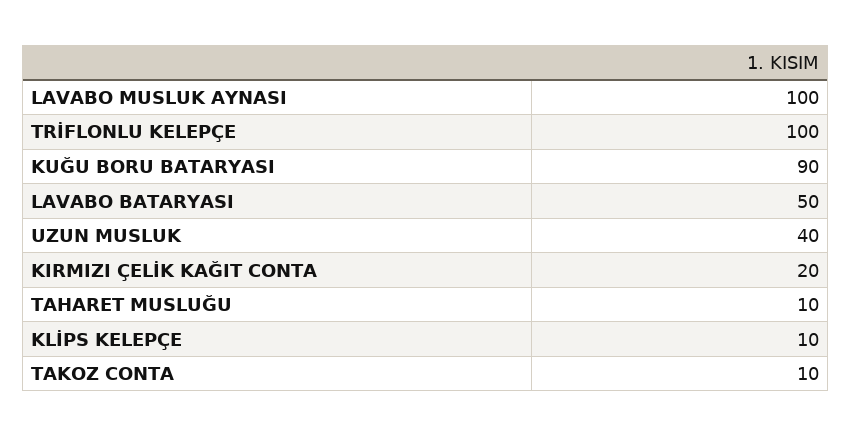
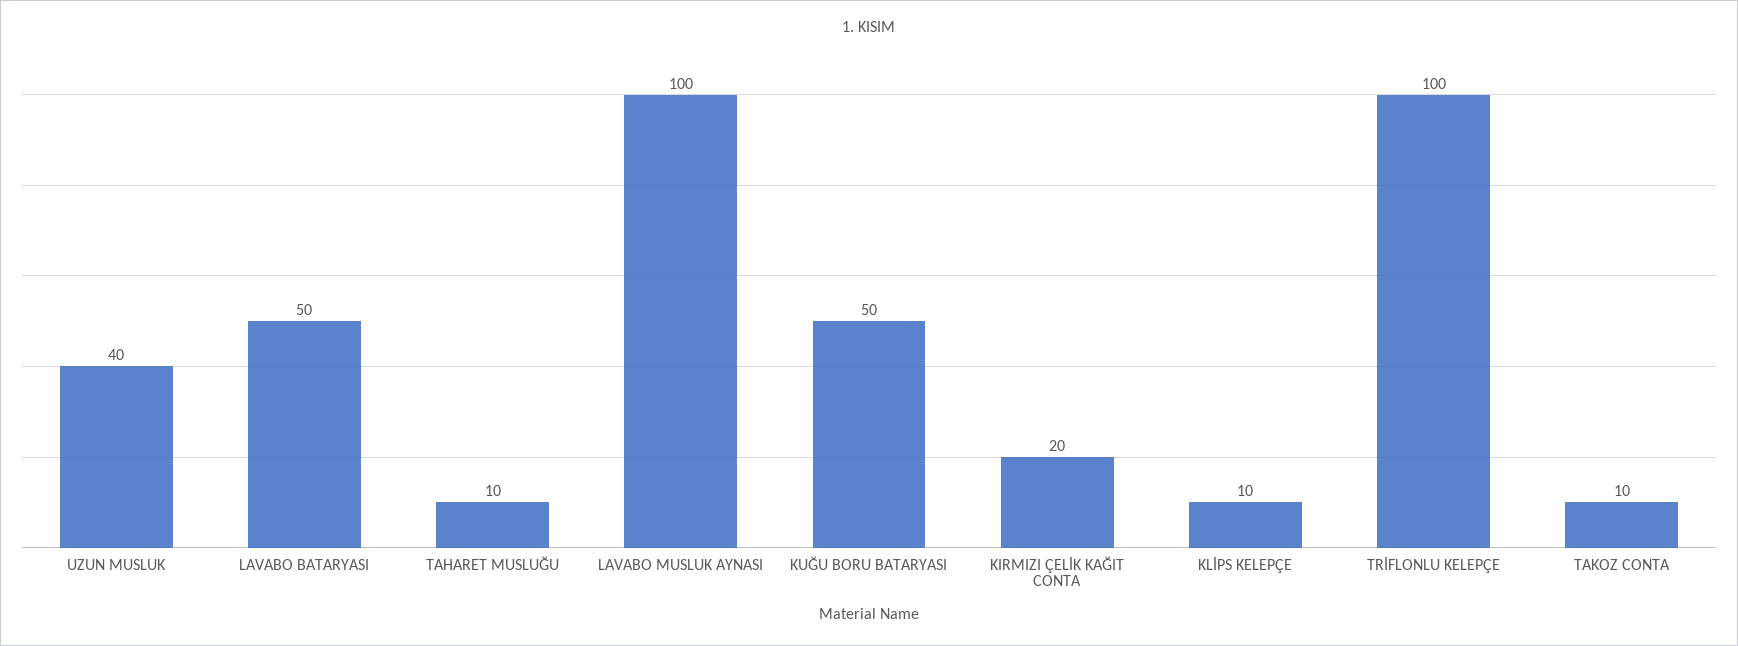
  {
    "LAVABO MUSLUK AYNASI": 100,
    "TRİFLONLU KELEPÇE": 100,
-   "KUĞU BORU BATARYASI": 90,
+   "KUĞU BORU BATARYASI": 50,
    "LAVABO BATARYASI": 50,
    "UZUN MUSLUK": 40,
    "KIRMIZI ÇELİK KAĞIT CONTA": 20,
    "TAHARET MUSLUĞU": 10,
    "KLİPS KELEPÇE": 10,
    "TAKOZ CONTA": 10
  }

